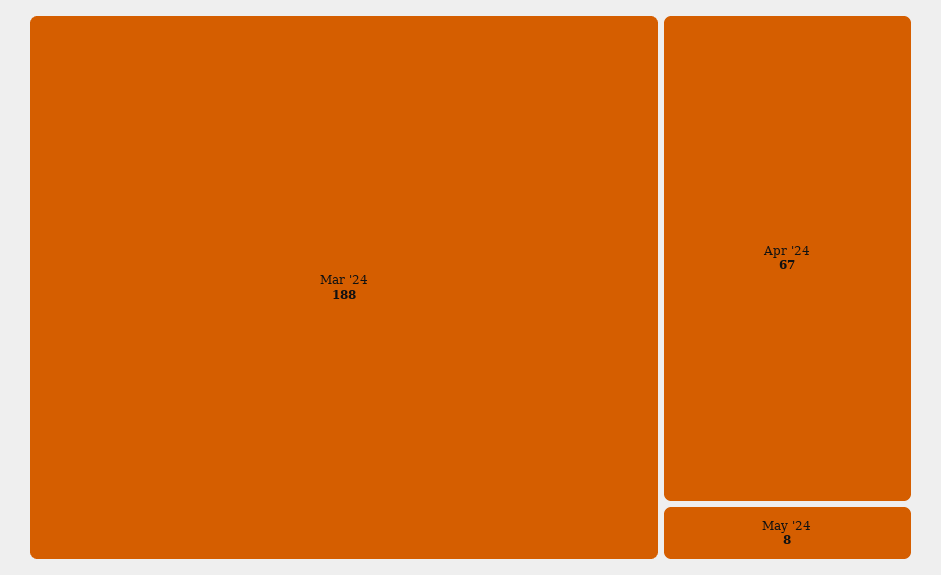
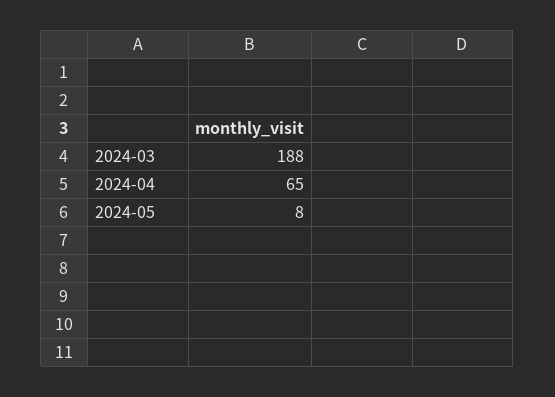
  {
    "Mar '24": 188,
-   "Apr '24": 67,
+   "Apr '24": 65,
    "May '24": 8
  }

